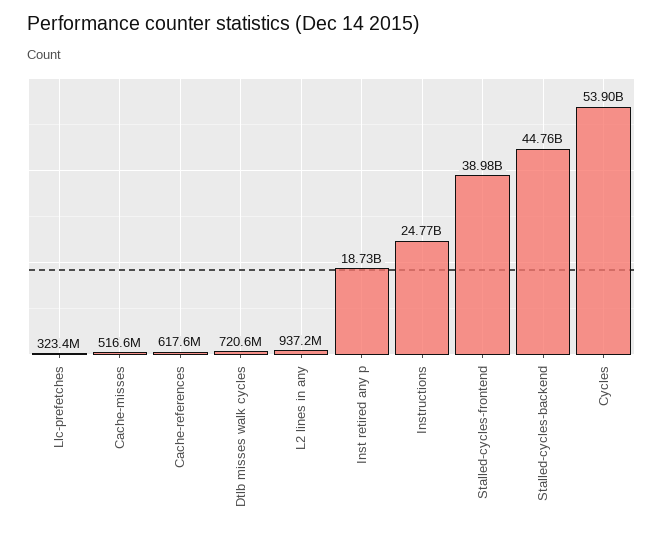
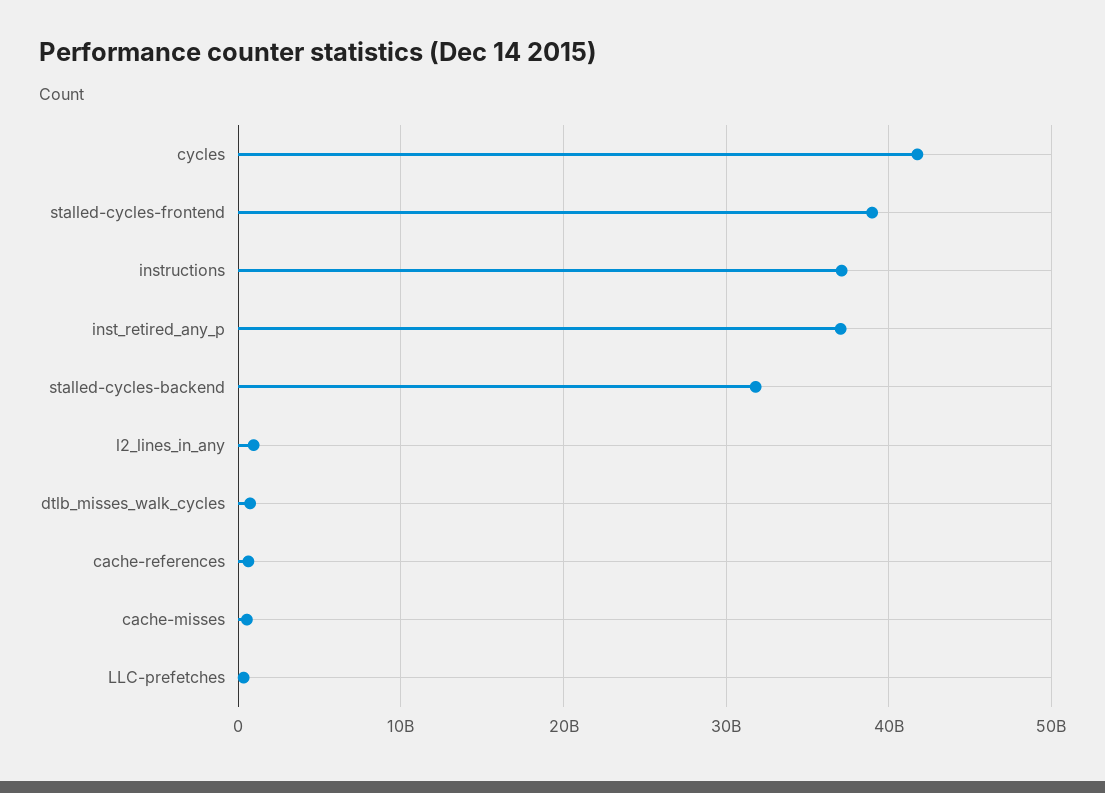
  {
    "Llc-prefetches": 323400000,
    "Cache-misses": 516600000,
    "Cache-references": 617600000,
    "Dtlb misses walk cycles": 720600000,
    "L2 lines in any": 937200000,
-   "Inst retired any p": 18730000000,
+   "Inst retired any p": 37000000000,
-   "Instructions": 24770000000,
+   "Instructions": 37000000000,
    "Stalled-cycles-frontend": 38980000000,
-   "Stalled-cycles-backend": 44760000000,
+   "Stalled-cycles-backend": 32000000000,
-   "Cycles": 53900000000
+   "Cycles": 42000000000
  }

